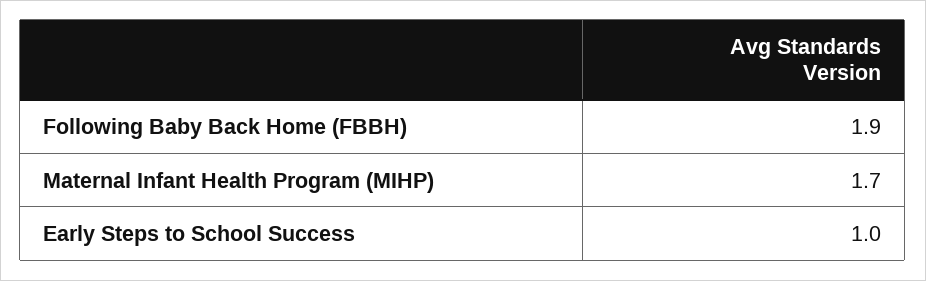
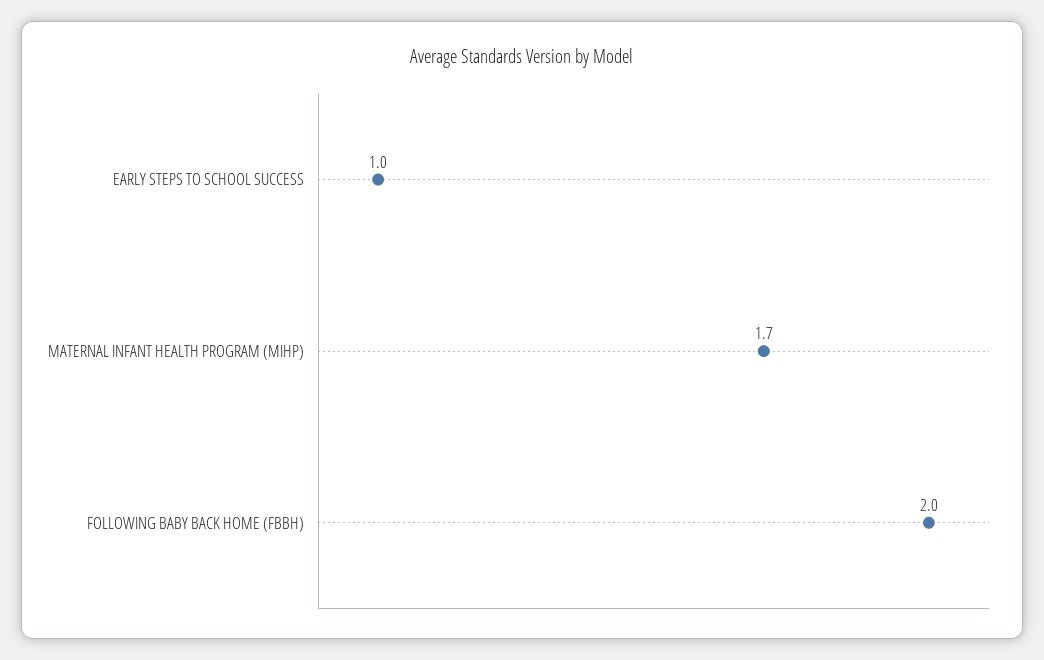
  {
-   "Following Baby Back Home (FBBH)": 1.9,
+   "Following Baby Back Home (FBBH)": 2,
    "Maternal Infant Health Program (MIHP)": 1.7,
    "Early Steps to School Success": 1
  }

